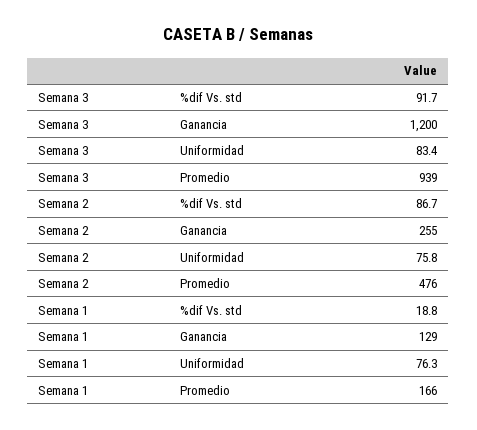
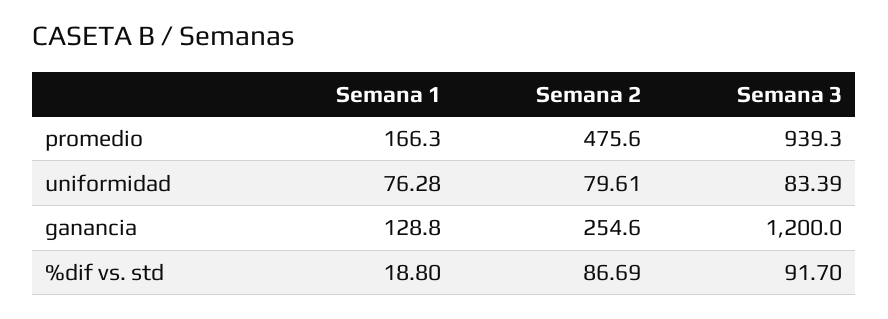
  {
    "Semana 3": {
      "%dif Vs. std": 91.7,
      "Ganancia": 1200,
      "Uniformidad": 83.39,
      "Promedio": 939.3
    },
    "Semana 2": {
      "%dif Vs. std": 86.69,
      "Ganancia": 254.6,
-     "Uniformidad": 75.8,
+     "Uniformidad": 79.61,
      "Promedio": 475.6
    },
    "Semana 1": {
      "%dif Vs. std": 18.8,
      "Ganancia": 128.8,
      "Uniformidad": 76.28,
      "Promedio": 166.3
    }
  }

